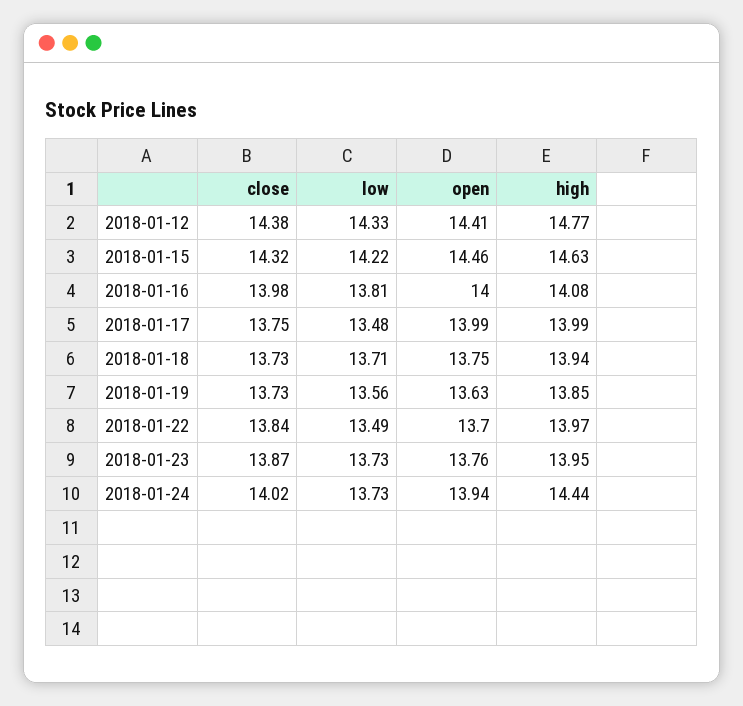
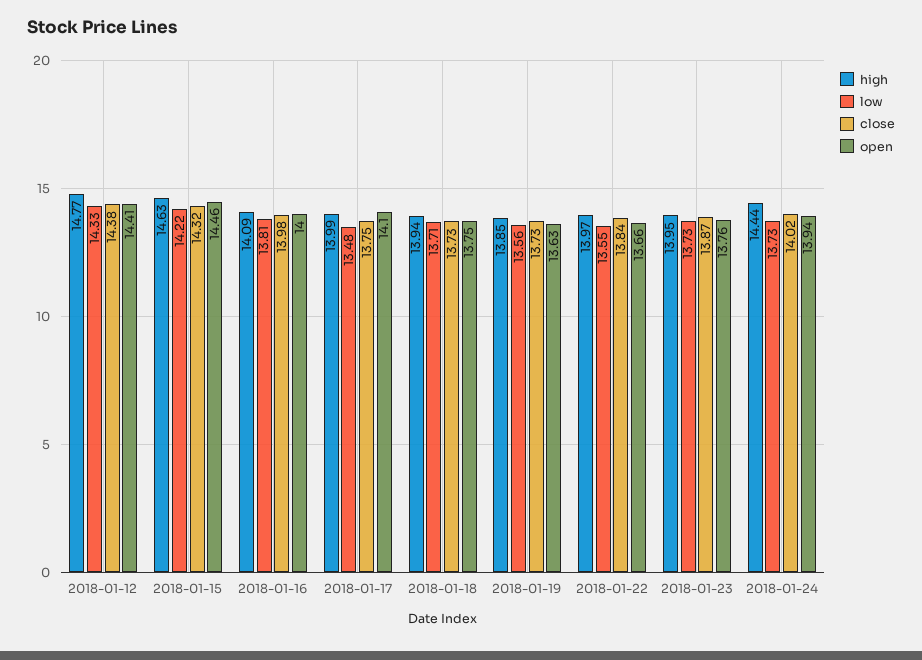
  {
    "close": {
      "2018-01-12": 14.38,
      "2018-01-15": 14.32,
      "2018-01-16": 13.98,
      "2018-01-17": 13.75,
      "2018-01-18": 13.73,
      "2018-01-19": 13.73,
      "2018-01-22": 13.84,
      "2018-01-23": 13.87,
      "2018-01-24": 14.02
    },
    "low": {
      "2018-01-12": 14.33,
      "2018-01-15": 14.22,
      "2018-01-16": 13.81,
      "2018-01-17": 13.48,
      "2018-01-18": 13.71,
      "2018-01-19": 13.56,
-     "2018-01-22": 13.49,
+     "2018-01-22": 13.55,
      "2018-01-23": 13.73,
      "2018-01-24": 13.73
    },
    "open": {
      "2018-01-12": 14.41,
      "2018-01-15": 14.46,
      "2018-01-16": 14,
-     "2018-01-17": 13.99,
+     "2018-01-17": 14.1,
      "2018-01-18": 13.75,
      "2018-01-19": 13.63,
-     "2018-01-22": 13.7,
+     "2018-01-22": 13.66,
      "2018-01-23": 13.76,
      "2018-01-24": 13.94
    },
    "high": {
      "2018-01-12": 14.77,
      "2018-01-15": 14.63,
-     "2018-01-16": 14.08,
+     "2018-01-16": 14.09,
      "2018-01-17": 13.99,
      "2018-01-18": 13.94,
      "2018-01-19": 13.85,
      "2018-01-22": 13.97,
      "2018-01-23": 13.95,
      "2018-01-24": 14.44
    }
  }

